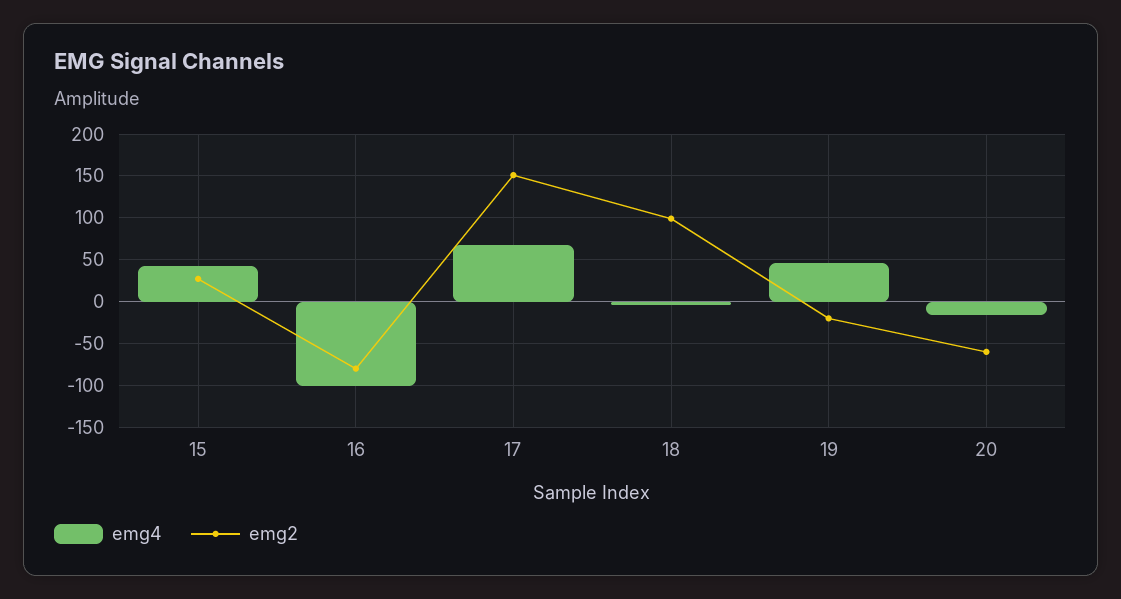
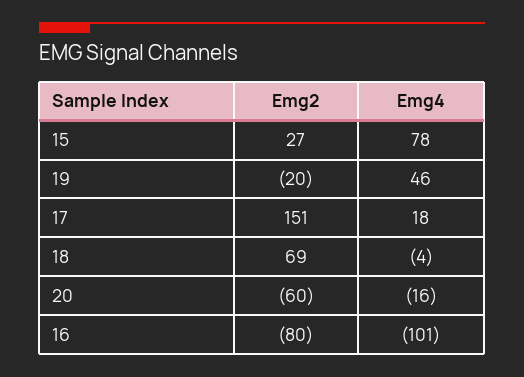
  {
    "emg4": {
-     "15": 40,
+     "15": 78,
      "16": -101,
-     "17": 70,
+     "17": 18,
      "18": -4,
      "19": 46,
      "20": -16
    },
    "emg2": {
      "15": 27,
      "16": -80,
      "17": 151,
-     "18": 100,
+     "18": 69,
      "19": -20,
      "20": -60
    }
  }

